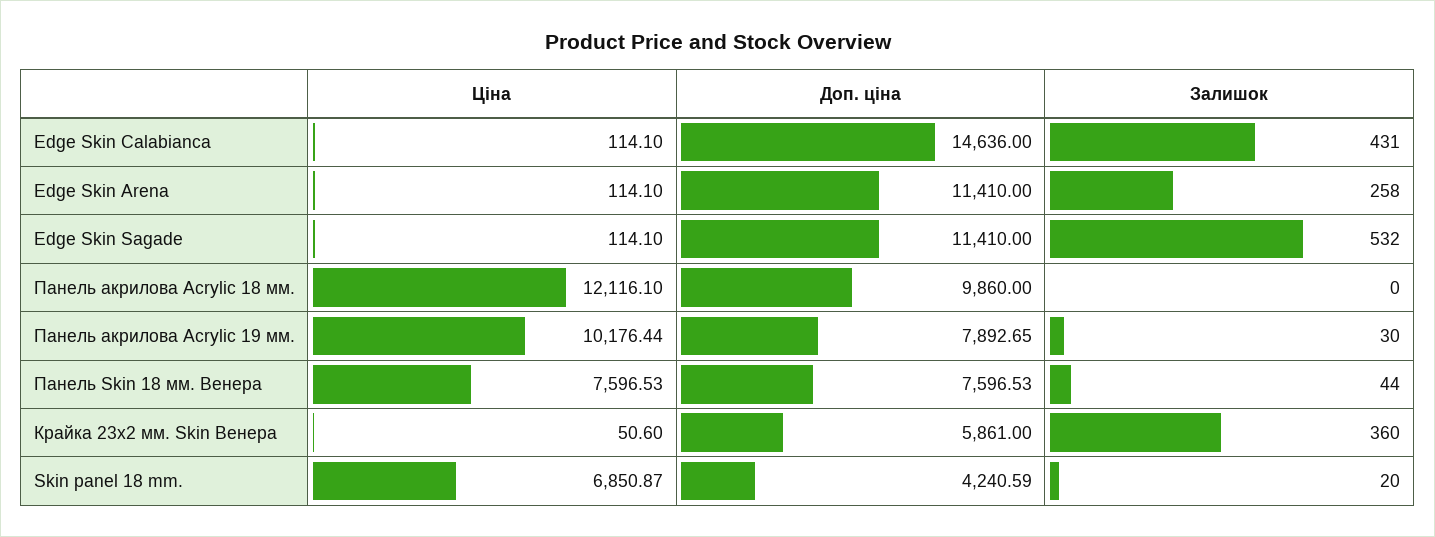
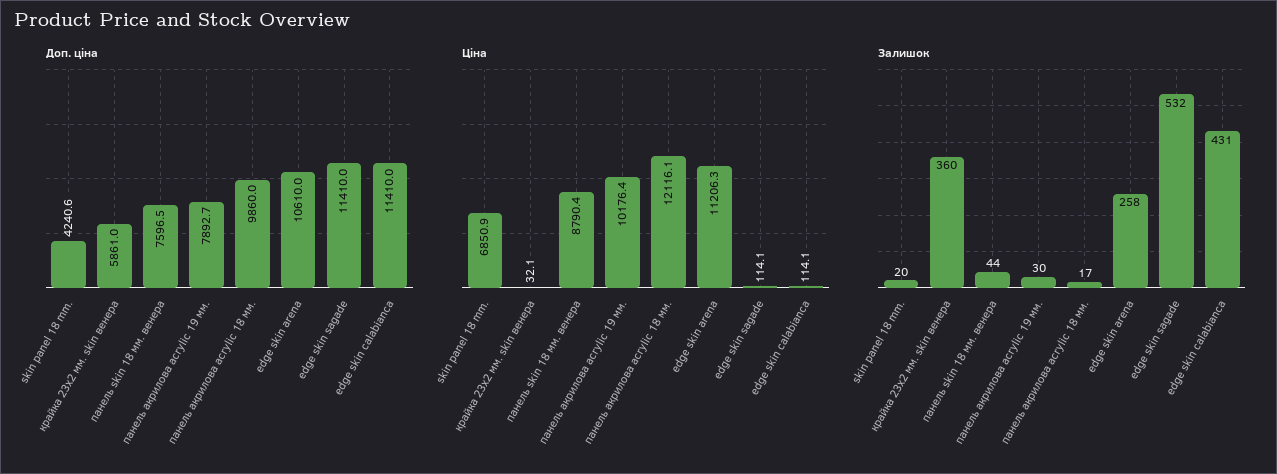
  {
    "Ціна": {
      "Edge Skin Calabianca": 114.1,
-     "Edge Skin Arena": 114.1,
+     "Edge Skin Arena": 11206.3,
      "Edge Skin Sagade": 114.1,
      "Панель акрилова Acrylic 18 мм.": 12116.1,
      "Панель акрилова Acrylic 19 мм.": 10176.44,
-     "Панель Skin 18 мм. Венера": 7596.53,
+     "Панель Skin 18 мм. Венера": 8790.4,
-     "Крайка 23x2 мм. Skin Венера": 50.6,
+     "Крайка 23x2 мм. Skin Венера": 32.1,
      "Skin panel 18 mm.": 6850.87
    },
    "Доп. ціна": {
-     "Edge Skin Calabianca": 14636,
+     "Edge Skin Calabianca": 11410,
-     "Edge Skin Arena": 11410,
+     "Edge Skin Arena": 10610,
      "Edge Skin Sagade": 11410,
      "Панель акрилова Acrylic 18 мм.": 9860,
      "Панель акрилова Acrylic 19 мм.": 7892.65,
      "Панель Skin 18 мм. Венера": 7596.53,
      "Крайка 23x2 мм. Skin Венера": 5861,
      "Skin panel 18 mm.": 4240.59
    },
    "Залишок": {
      "Edge Skin Calabianca": 431,
      "Edge Skin Arena": 258,
      "Edge Skin Sagade": 532,
-     "Панель акрилова Acrylic 18 мм.": 0,
+     "Панель акрилова Acrylic 18 мм.": 17,
      "Панель акрилова Acrylic 19 мм.": 30,
      "Панель Skin 18 мм. Венера": 44,
      "Крайка 23x2 мм. Skin Венера": 360,
      "Skin panel 18 mm.": 20
    }
  }

